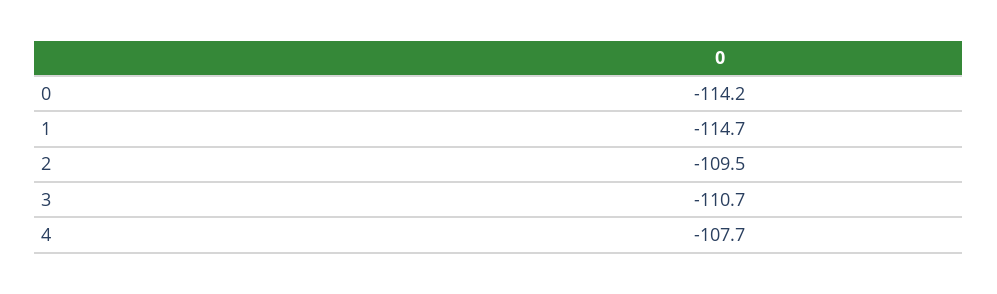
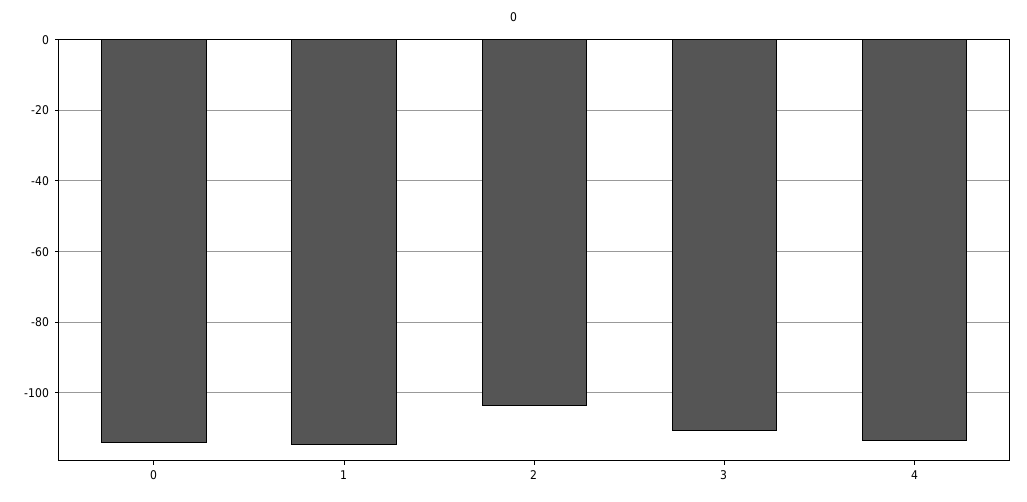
  {
    "0": -114.2,
    "1": -114.7,
-   "2": -109.5,
+   "2": -104,
    "3": -110.7,
-   "4": -107.7
+   "4": -114
  }

